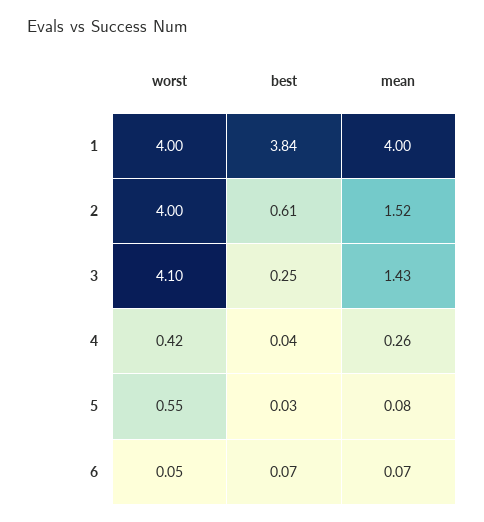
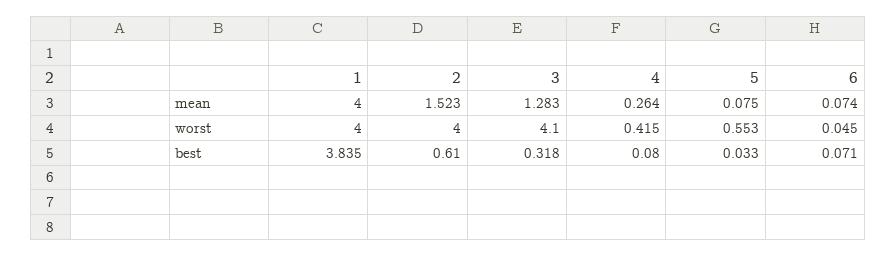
  {
    "worst": {
      "1": 4,
      "2": 4,
      "3": 4.1,
      "4": 0.415,
      "5": 0.553,
      "6": 0.045
    },
    "best": {
      "1": 3.835,
      "2": 0.61,
-     "3": 0.25,
+     "3": 0.318,
-     "4": 0.04,
+     "4": 0.08,
      "5": 0.033,
      "6": 0.071
    },
    "mean": {
      "1": 4,
      "2": 1.523,
-     "3": 1.43,
+     "3": 1.283,
      "4": 0.264,
      "5": 0.075,
      "6": 0.074
    }
  }

